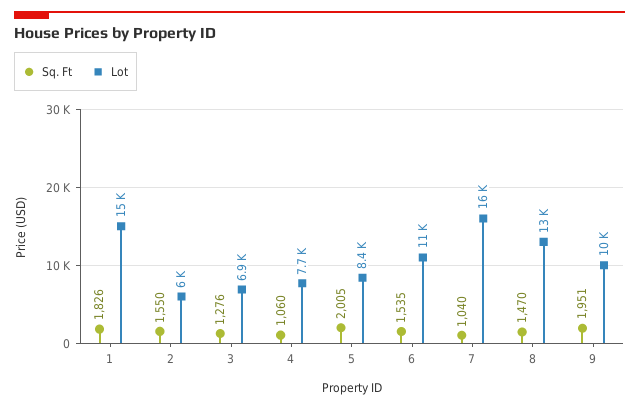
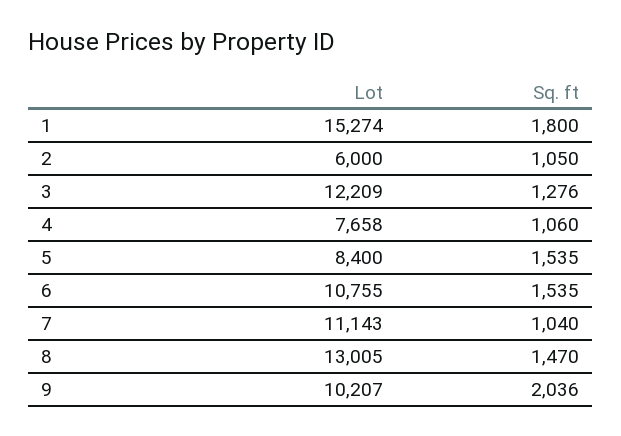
  {
    "Sq. Ft": {
-     "1": 1826,
+     "1": 1800,
-     "2": 1550,
+     "2": 1050,
      "3": 1276,
      "4": 1060,
-     "5": 2005,
+     "5": 1535,
      "6": 1535,
      "7": 1040,
      "8": 1470,
-     "9": 1951
+     "9": 2036
    },
    "Lot": {
      "1": 15274,
      "2": 6000,
-     "3": 6900,
+     "3": 12209,
      "4": 7658,
      "5": 8400,
      "6": 10755,
-     "7": 16000,
+     "7": 11143,
      "8": 13005,
      "9": 10207
    }
  }

